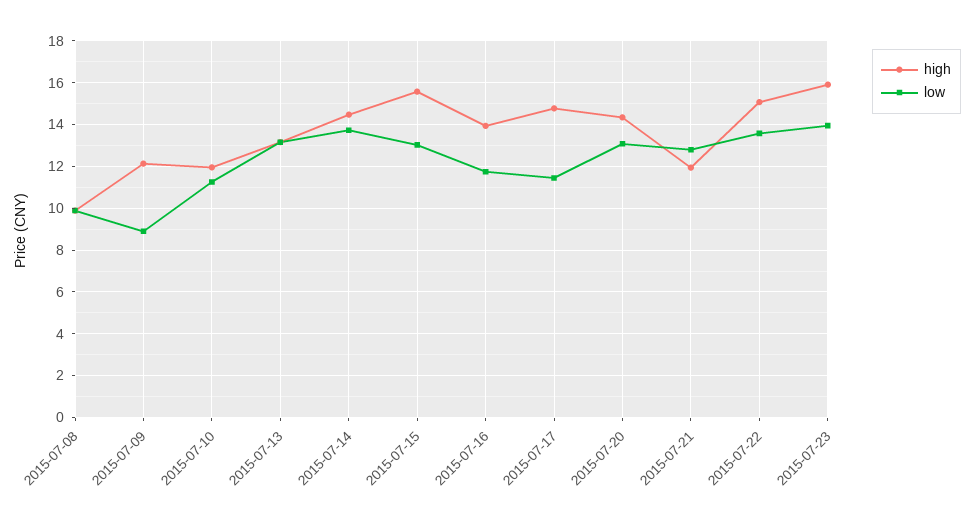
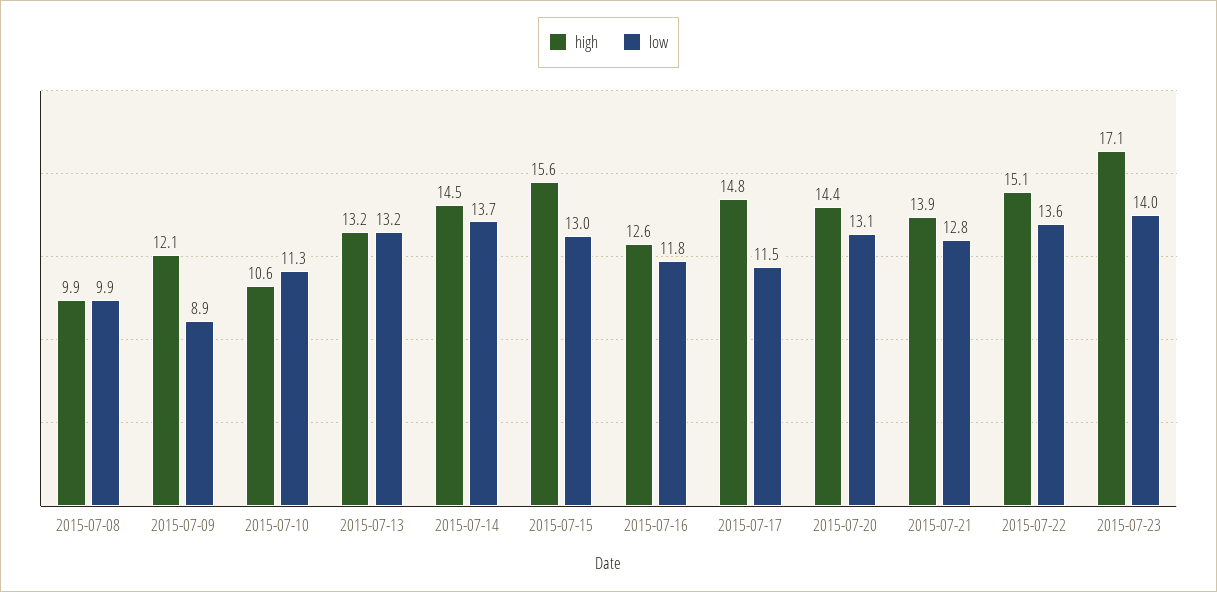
  {
    "high": {
      "2015-07-08": 9.9,
      "2015-07-09": 12.1,
-     "2015-07-10": 12,
+     "2015-07-10": 10.6,
      "2015-07-13": 13.2,
      "2015-07-14": 14.5,
      "2015-07-15": 15.6,
-     "2015-07-16": 14,
+     "2015-07-16": 12.6,
      "2015-07-17": 14.8,
      "2015-07-20": 14.4,
-     "2015-07-21": 12,
+     "2015-07-21": 13.9,
      "2015-07-22": 15.1,
-     "2015-07-23": 16
+     "2015-07-23": 17.1
    },
    "low": {
      "2015-07-08": 9.9,
      "2015-07-09": 8.9,
      "2015-07-10": 11.3,
      "2015-07-13": 13.2,
      "2015-07-14": 13.7,
      "2015-07-15": 13,
      "2015-07-16": 11.8,
      "2015-07-17": 11.5,
      "2015-07-20": 13.1,
      "2015-07-21": 12.8,
      "2015-07-22": 13.6,
      "2015-07-23": 14
    }
  }

